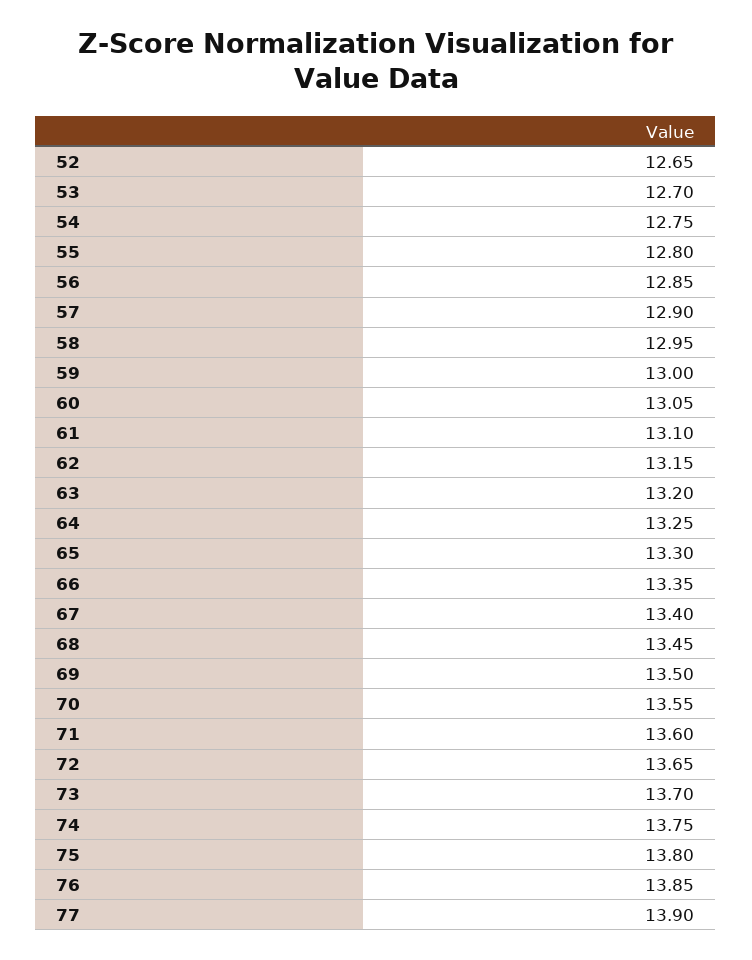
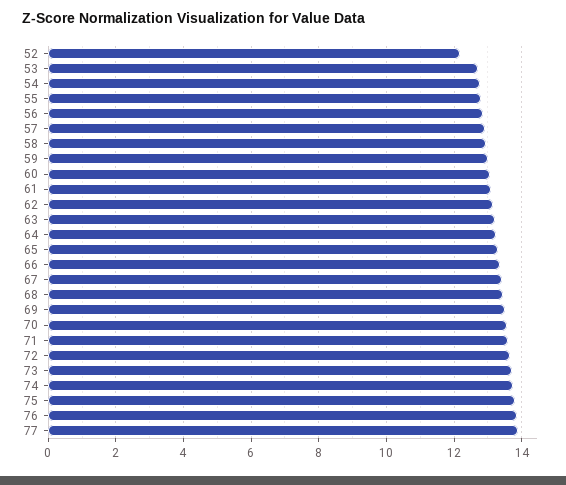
  {
-   "52": 12.65,
+   "52": 12.2,
    "53": 12.7,
    "54": 12.75,
    "55": 12.8,
    "56": 12.85,
    "57": 12.9,
    "58": 12.95,
    "59": 13,
    "60": 13.05,
    "61": 13.1,
    "62": 13.15,
    "63": 13.2,
    "64": 13.25,
    "65": 13.3,
    "66": 13.35,
    "67": 13.4,
    "68": 13.45,
    "69": 13.5,
    "70": 13.55,
    "71": 13.6,
    "72": 13.65,
    "73": 13.7,
    "74": 13.75,
    "75": 13.8,
    "76": 13.85,
    "77": 13.9
  }

